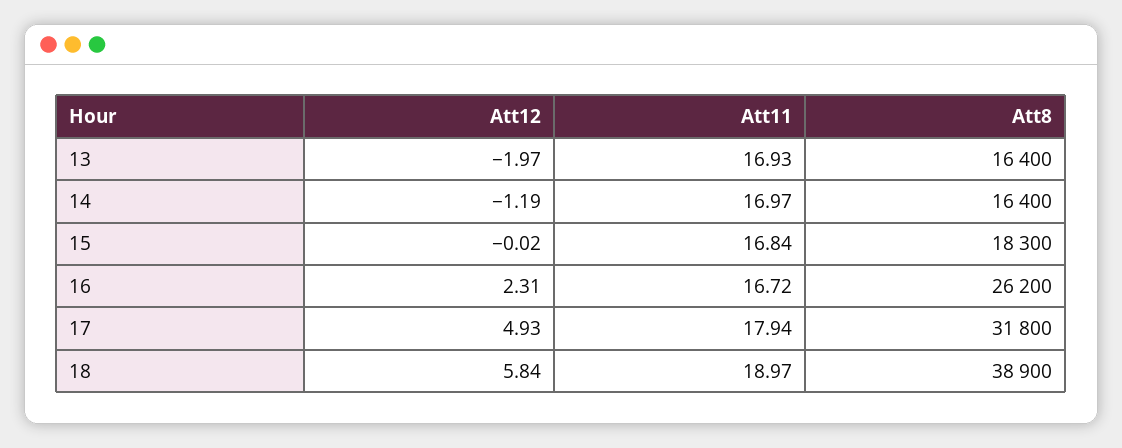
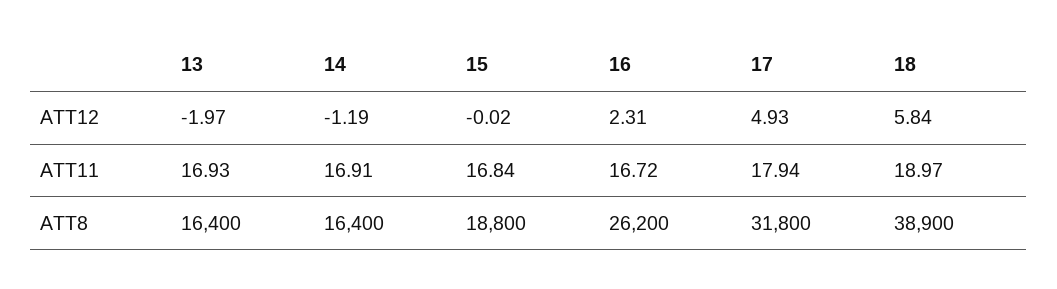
  {
    "Att12": {
      "13": -1.97,
      "14": -1.19,
      "15": -0.02,
      "16": 2.31,
      "17": 4.93,
      "18": 5.84
    },
    "Att11": {
      "13": 16.93,
-     "14": 16.97,
+     "14": 16.91,
      "15": 16.84,
      "16": 16.72,
      "17": 17.94,
      "18": 18.97
    },
    "Att8": {
      "13": 16400,
      "14": 16400,
-     "15": 18300,
+     "15": 18800,
      "16": 26200,
      "17": 31800,
      "18": 38900
    }
  }

